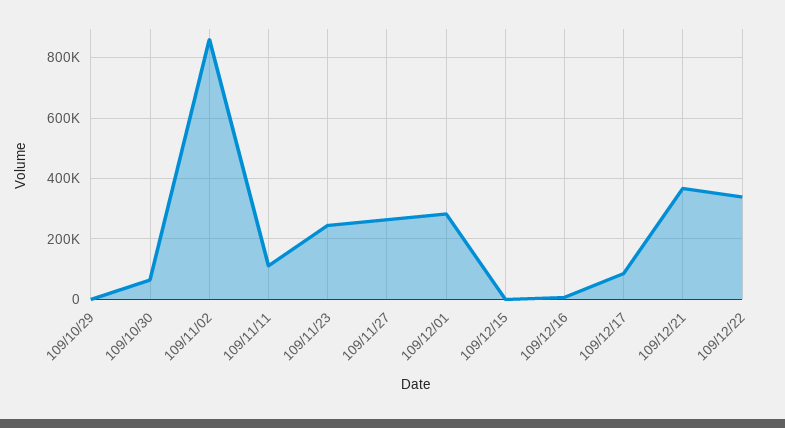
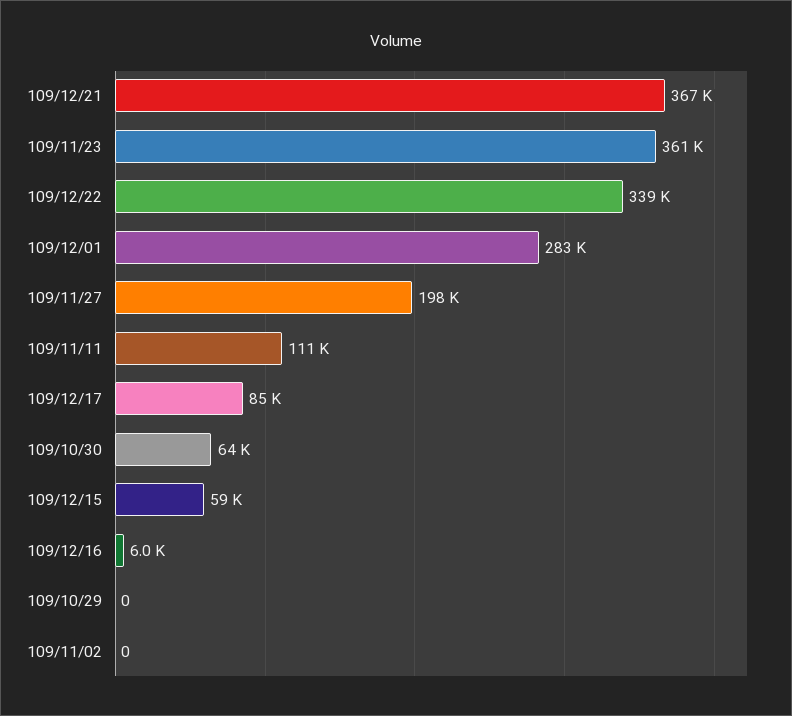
  {
    "109/10/29": 0,
    "109/10/30": 64000,
-   "109/11/02": 860000,
+   "109/11/02": 0,
    "109/11/11": 111000,
-   "109/11/23": 240000,
+   "109/11/23": 361000,
-   "109/11/27": 260000,
+   "109/11/27": 198000,
    "109/12/01": 283000,
-   "109/12/15": 0,
+   "109/12/15": 59000,
    "109/12/16": 6000,
    "109/12/17": 85000,
    "109/12/21": 367000,
    "109/12/22": 339000
  }

